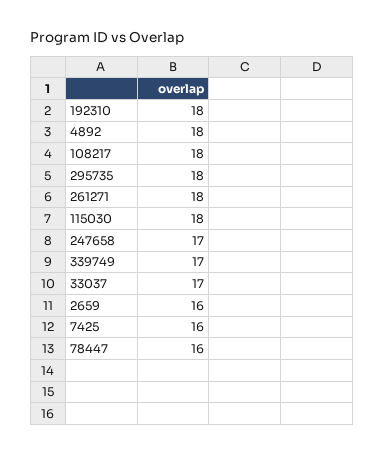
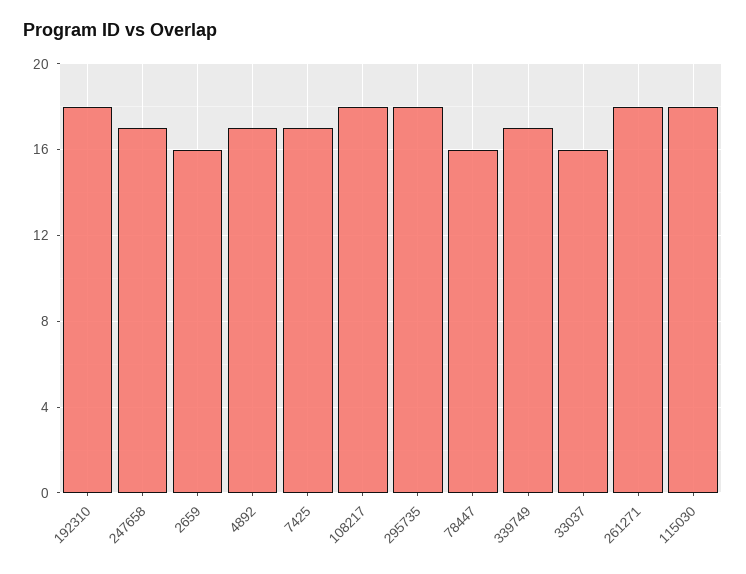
  {
    "192310": 18,
-   "4892": 18,
+   "4892": 17,
    "108217": 18,
    "295735": 18,
    "261271": 18,
    "115030": 18,
    "247658": 17,
    "339749": 17,
-   "33037": 17,
+   "33037": 16,
    "2659": 16,
-   "7425": 16,
+   "7425": 17,
    "78447": 16
  }

